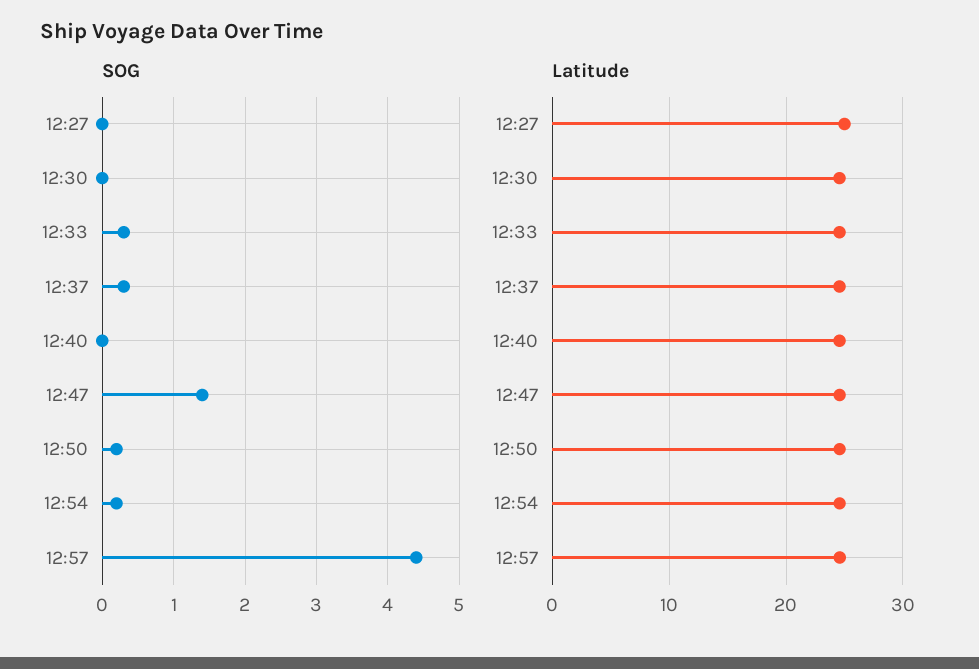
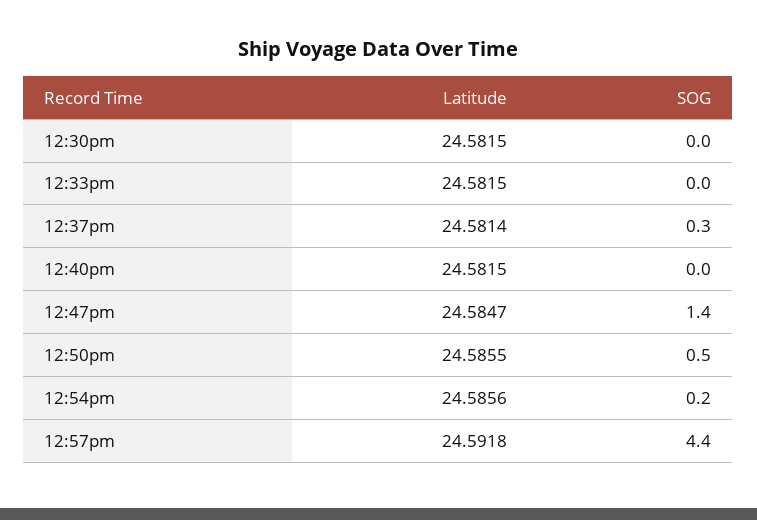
  {
    "SOG": {
-     "12:27": 0,
      "12:30": 0,
-     "12:33": 0.3,
+     "12:33": 0,
      "12:37": 0.3,
      "12:40": 0,
      "12:47": 1.4,
-     "12:50": 0.2,
+     "12:50": 0.5,
      "12:54": 0.2,
      "12:57": 4.4
    },
    "Latitude": {
-     "12:27": 25,
      "12:30": 24.5815,
      "12:33": 24.5815,
      "12:37": 24.5814,
      "12:40": 24.5815,
      "12:47": 24.5847,
      "12:50": 24.5855,
      "12:54": 24.5856,
      "12:57": 24.5918
    }
  }

